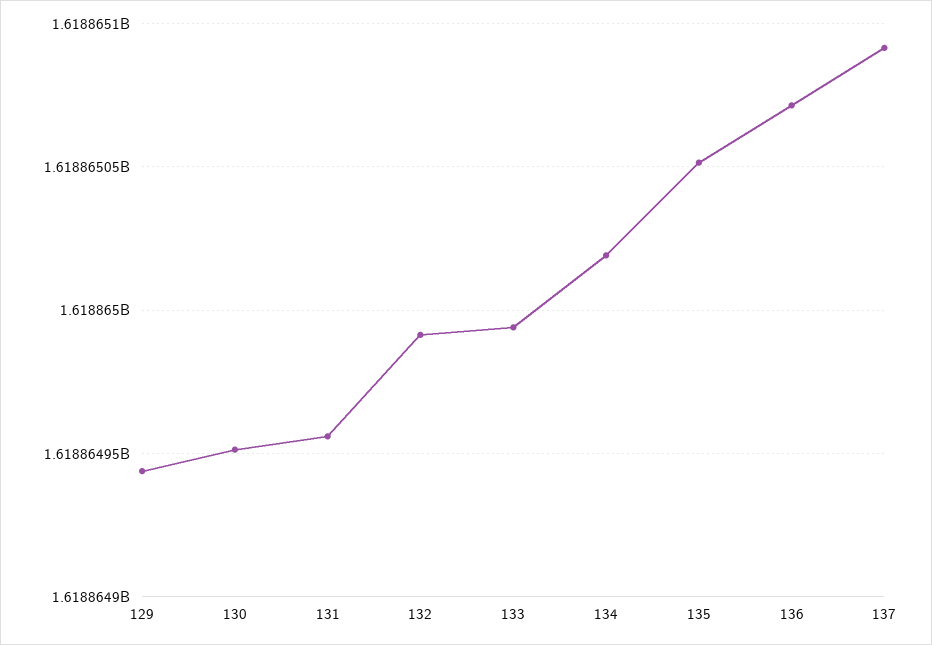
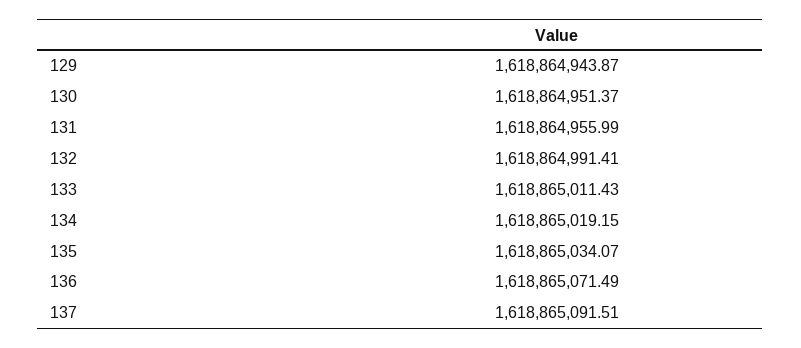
  {
    "129": 1618864943.87,
    "130": 1618864951.37,
    "131": 1618864955.99,
    "132": 1618864991.41,
-   "133": 1618864995,
+   "133": 1618865011.43,
    "134": 1618865019.15,
-   "135": 1618865050,
+   "135": 1618865034.07,
    "136": 1618865071.49,
    "137": 1618865091.51
  }

